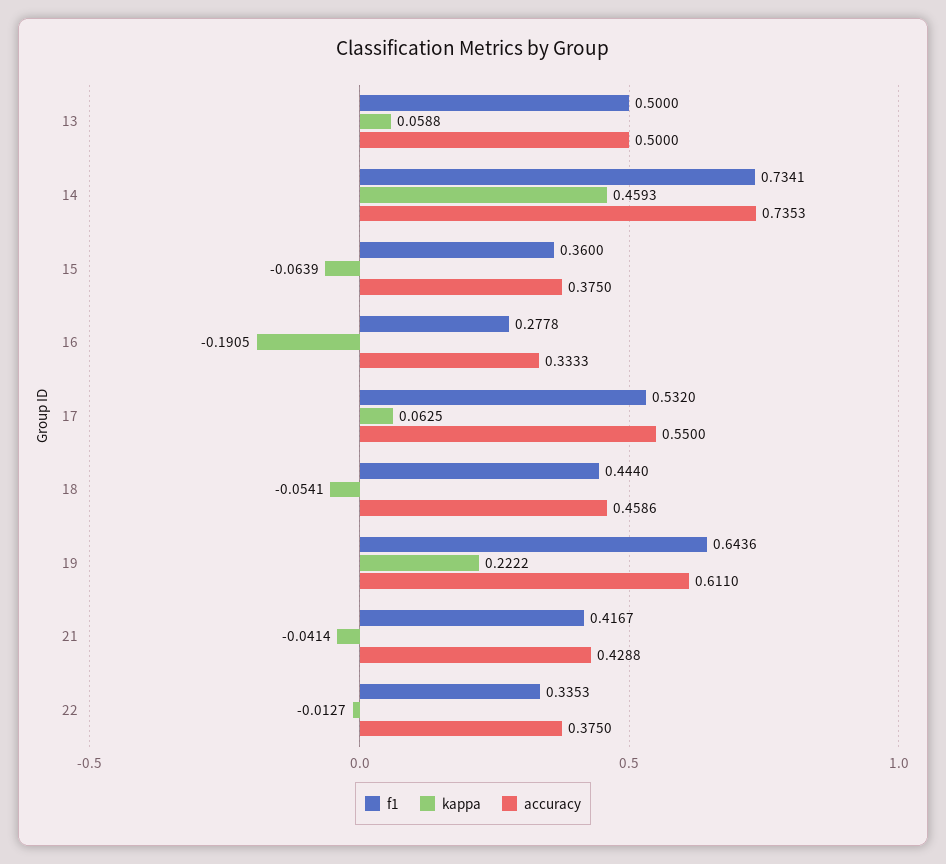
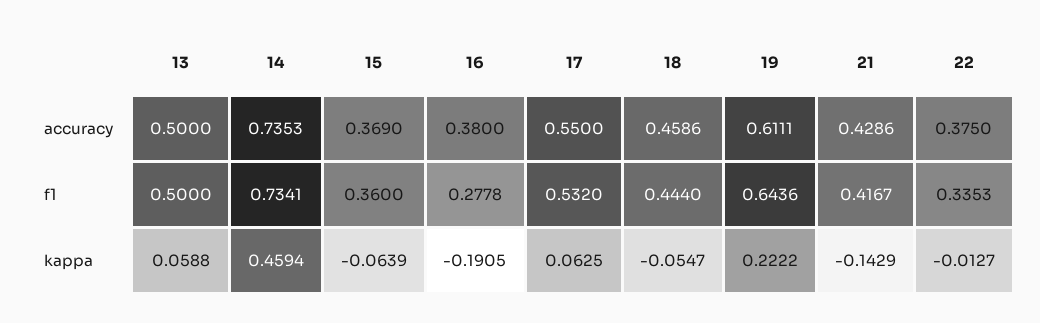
  {
    "f1": {
      "13": 0.5,
      "14": 0.7341,
      "15": 0.36,
      "16": 0.2778,
      "17": 0.532,
      "18": 0.444,
      "19": 0.6436,
      "21": 0.4167,
      "22": 0.3353
    },
    "kappa": {
      "13": 0.0588,
-     "14": 0.4593,
+     "14": 0.4594,
      "15": -0.0639,
      "16": -0.1905,
      "17": 0.0625,
-     "18": -0.0541,
+     "18": -0.0547,
      "19": 0.2222,
-     "21": -0.0414,
+     "21": -0.1429,
      "22": -0.0127
    },
    "accuracy": {
      "13": 0.5,
      "14": 0.7353,
-     "15": 0.375,
+     "15": 0.369,
-     "16": 0.3333,
+     "16": 0.38,
      "17": 0.55,
      "18": 0.4586,
-     "19": 0.611,
+     "19": 0.6111,
-     "21": 0.4288,
+     "21": 0.4286,
      "22": 0.375
    }
  }

